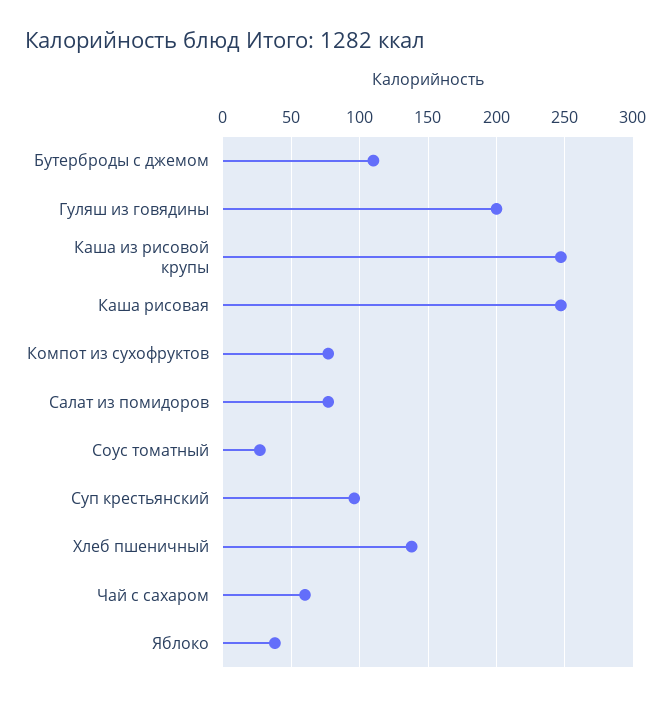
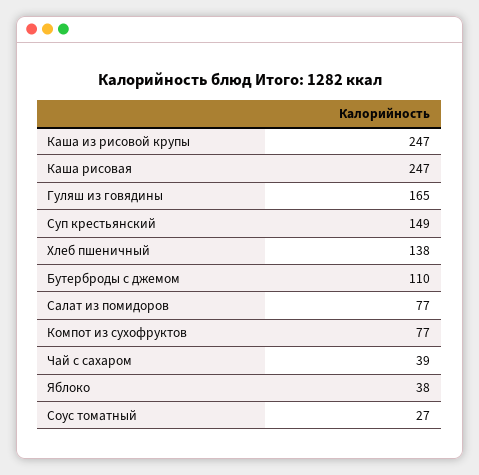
  {
    "Бутерброды с джемом": 110,
-   "Гуляш из говядины": 200,
+   "Гуляш из говядины": 165,
    "Каша из рисовой крупы": 247,
    "Каша рисовая": 247,
    "Компот из сухофруктов": 77,
    "Салат из помидоров": 77,
    "Соус томатный": 27,
-   "Суп крестьянский": 95,
+   "Суп крестьянский": 149,
    "Хлеб пшеничный": 138,
-   "Чай с сахаром": 60,
+   "Чай с сахаром": 39,
    "Яблоко": 38
  }

